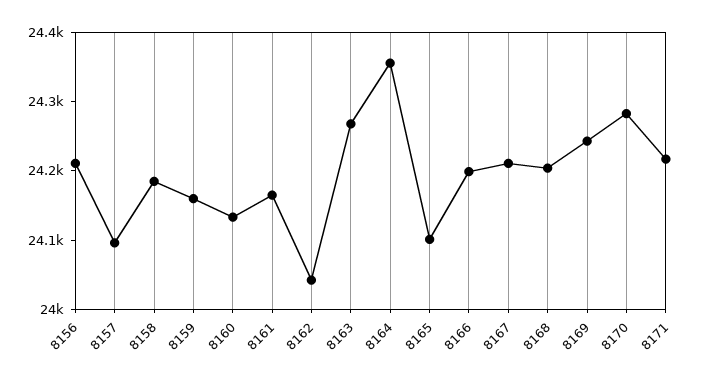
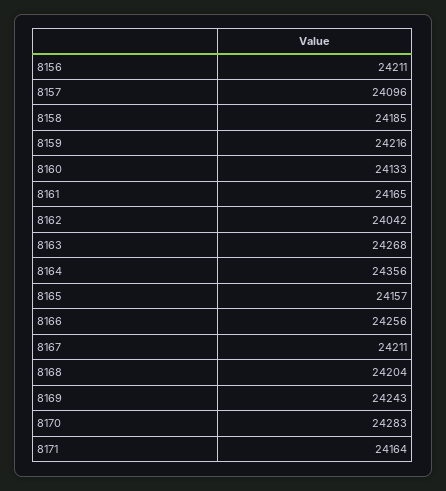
  {
    "8156": 24211,
    "8157": 24096,
    "8158": 24185,
-   "8159": 24160,
+   "8159": 24216,
    "8160": 24133,
    "8161": 24165,
    "8162": 24042,
    "8163": 24268,
    "8164": 24356,
-   "8165": 24100,
+   "8165": 24157,
-   "8166": 24200,
+   "8166": 24256,
    "8167": 24211,
    "8168": 24204,
    "8169": 24243,
    "8170": 24283,
-   "8171": 24220
+   "8171": 24164
  }

